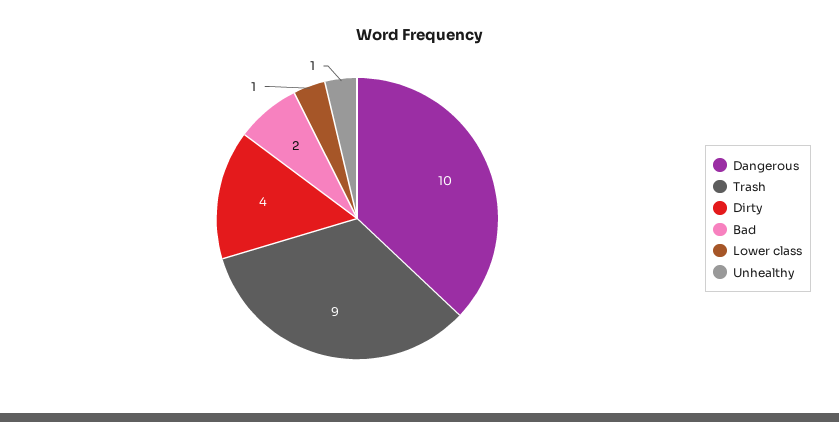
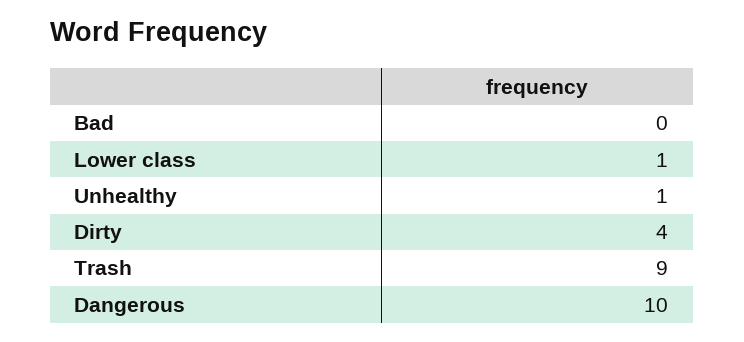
  {
    "Dangerous": 10,
    "Trash": 9,
    "Dirty": 4,
-   "Bad": 2,
+   "Bad": 0,
    "Lower class": 1,
    "Unhealthy": 1
  }

